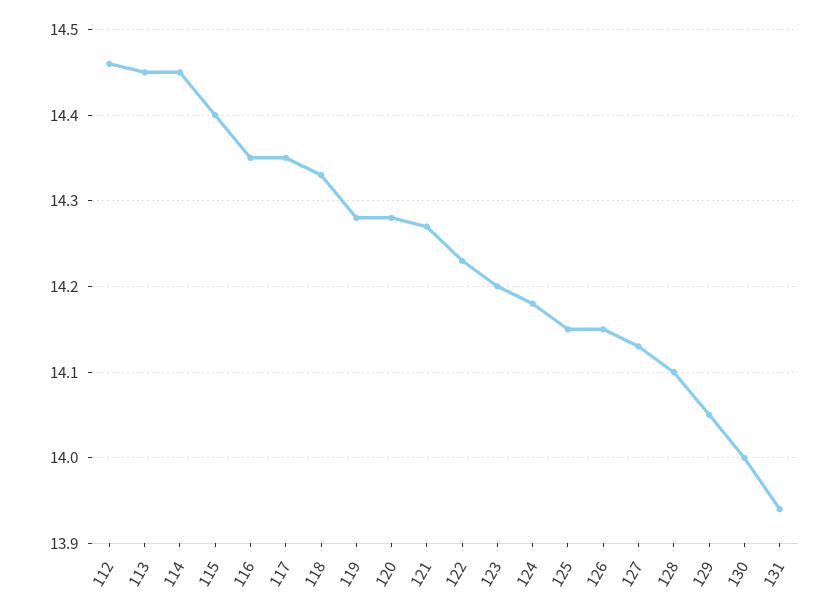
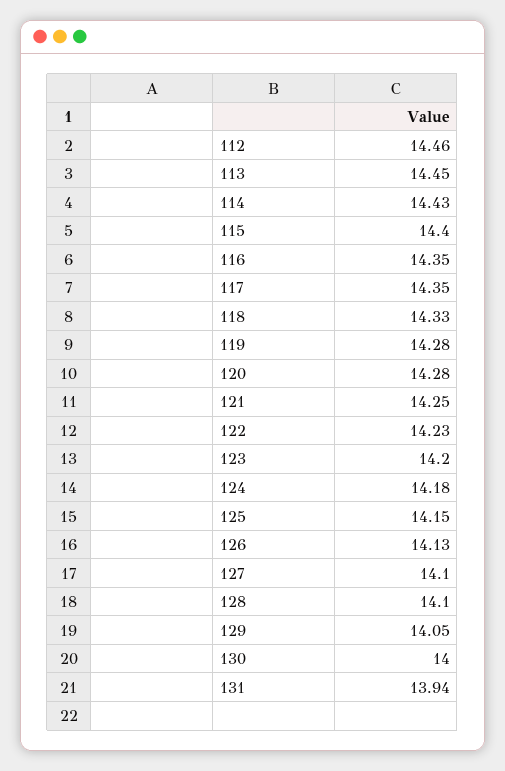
  {
    "112": 14.46,
    "113": 14.45,
-   "114": 14.45,
+   "114": 14.43,
    "115": 14.4,
    "116": 14.35,
    "117": 14.35,
    "118": 14.33,
    "119": 14.28,
    "120": 14.28,
-   "121": 14.27,
+   "121": 14.25,
    "122": 14.23,
    "123": 14.2,
    "124": 14.18,
    "125": 14.15,
-   "126": 14.15,
+   "126": 14.13,
-   "127": 14.13,
+   "127": 14.1,
    "128": 14.1,
    "129": 14.05,
    "130": 14,
    "131": 13.94
  }

